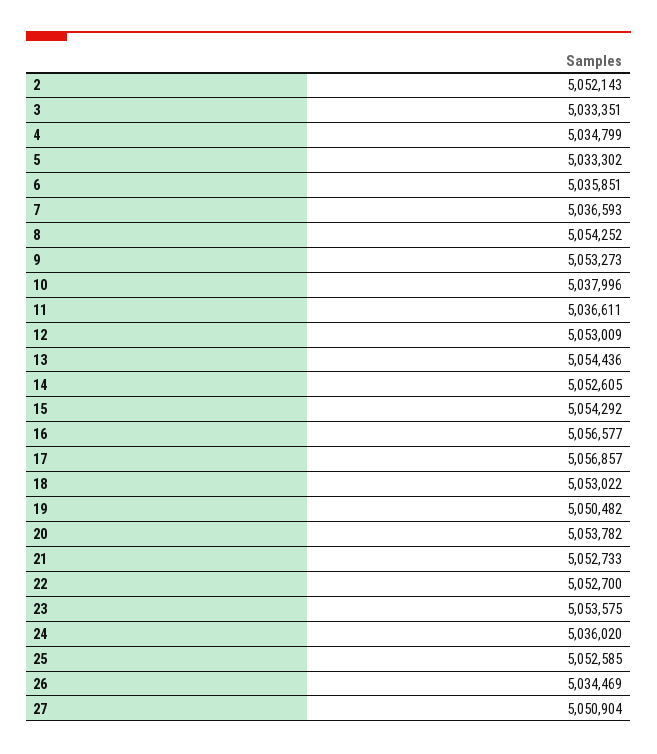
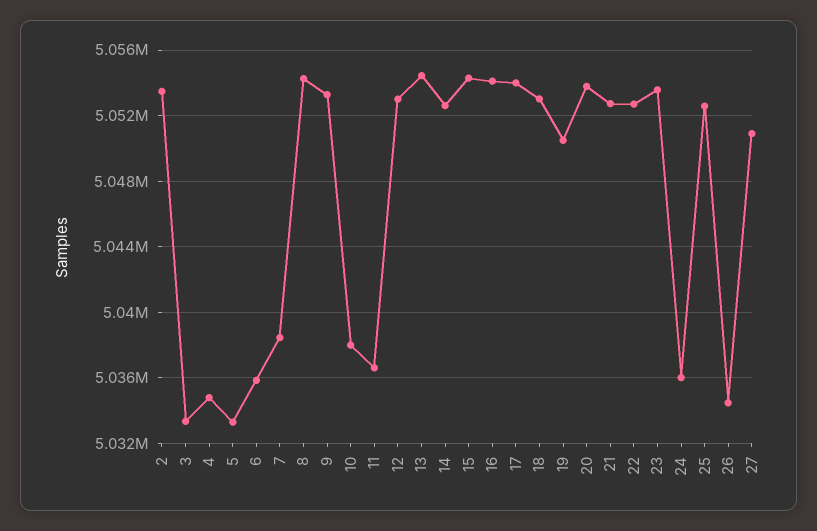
  {
-   "2": 5052143,
+   "2": 5053500,
    "3": 5033351,
    "4": 5034799,
    "5": 5033302,
    "6": 5035851,
-   "7": 5036593,
+   "7": 5038500,
    "8": 5054252,
    "9": 5053273,
    "10": 5037996,
    "11": 5036611,
    "12": 5053009,
    "13": 5054436,
    "14": 5052605,
    "15": 5054292,
-   "16": 5056577,
+   "16": 5054000,
-   "17": 5056857,
+   "17": 5054000,
    "18": 5053022,
    "19": 5050482,
    "20": 5053782,
    "21": 5052733,
    "22": 5052700,
    "23": 5053575,
    "24": 5036020,
    "25": 5052585,
    "26": 5034469,
    "27": 5050904
  }

